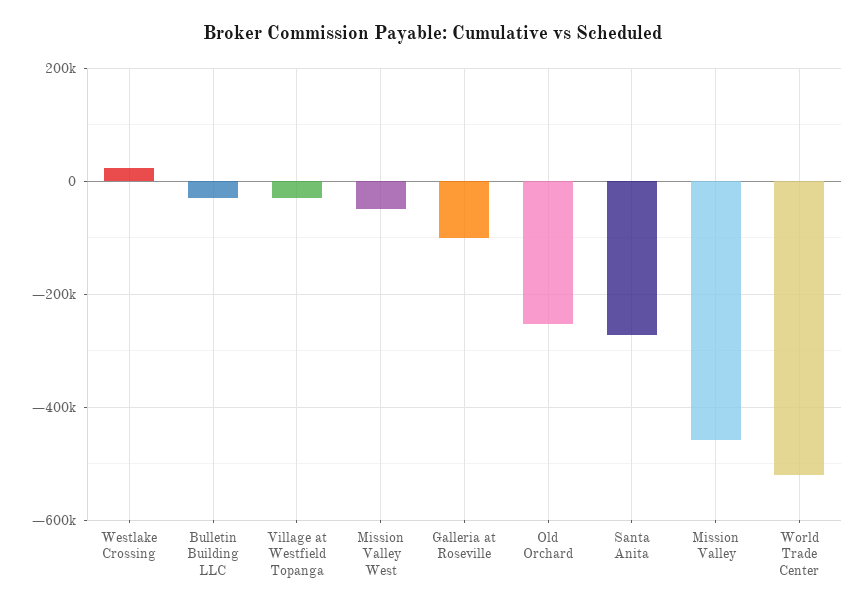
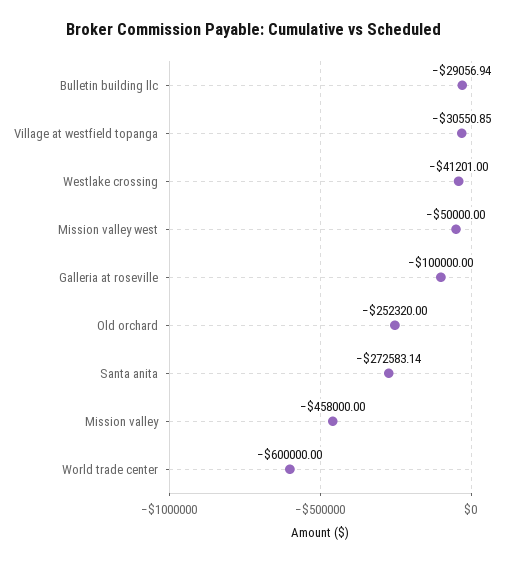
  {
-   "Westlake Crossing": 20000,
+   "Westlake Crossing": -41201,
    "Bulletin Building LLC": -29056.94,
    "Village at Westfield Topanga": -30550.85,
    "Mission Valley West": -50000,
    "Galleria at Roseville": -100000,
    "Old Orchard": -252320,
    "Santa Anita": -272583.14,
    "Mission Valley": -458000,
-   "World Trade Center": -520000
+   "World Trade Center": -600000
  }

